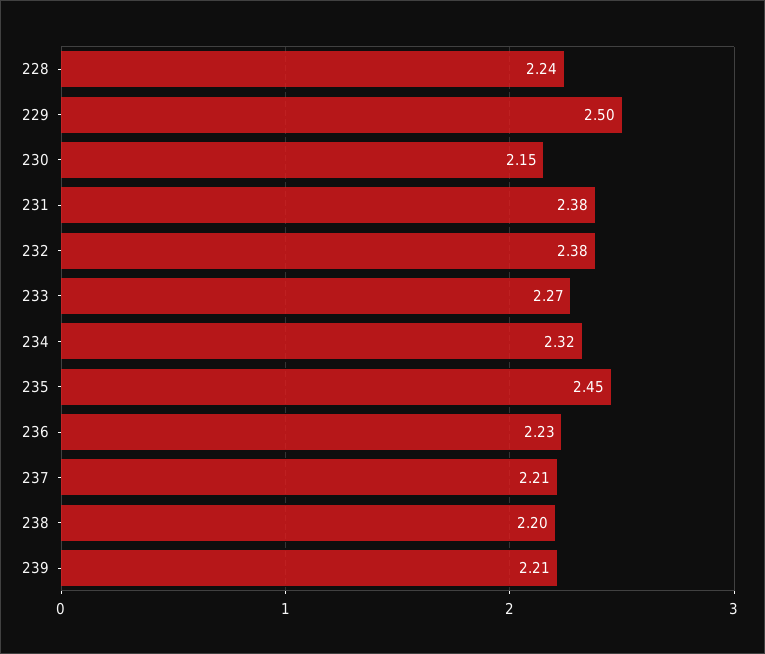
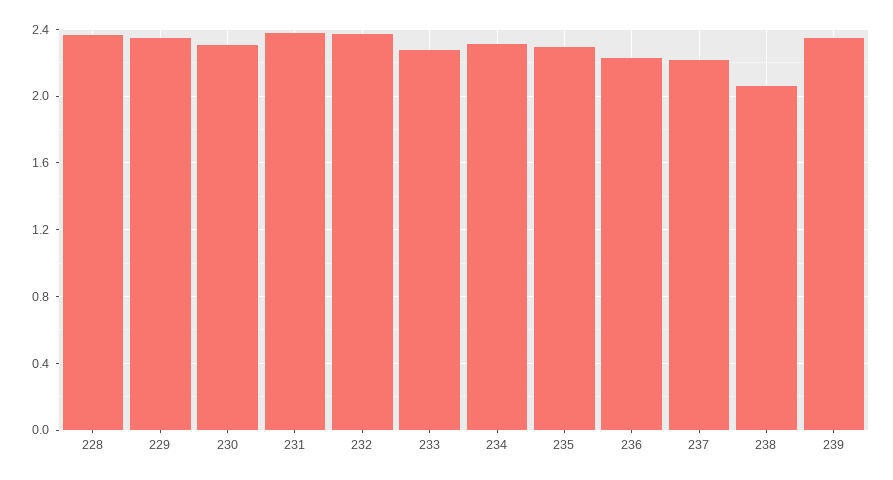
  {
-   "228": 2.24,
+   "228": 2.35,
-   "229": 2.5,
+   "229": 2.35,
-   "230": 2.15,
+   "230": 2.3,
    "231": 2.38,
    "232": 2.38,
    "233": 2.27,
    "234": 2.32,
-   "235": 2.45,
+   "235": 2.3,
    "236": 2.23,
    "237": 2.21,
-   "238": 2.2,
+   "238": 2.05,
-   "239": 2.21
+   "239": 2.35
  }

